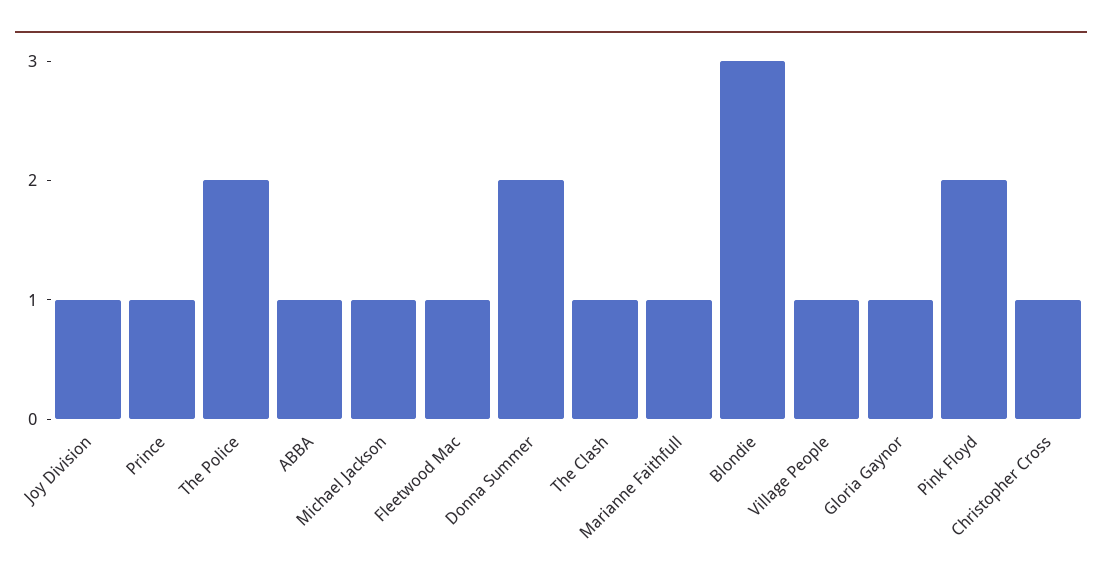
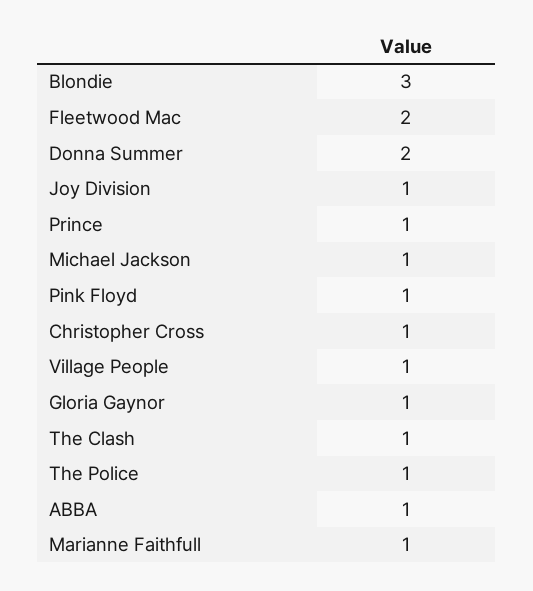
  {
    "Joy Division": 1,
    "Prince": 1,
-   "The Police": 2,
+   "The Police": 1,
    "ABBA": 1,
    "Michael Jackson": 1,
-   "Fleetwood Mac": 1,
+   "Fleetwood Mac": 2,
    "Donna Summer": 2,
    "The Clash": 1,
    "Marianne Faithfull": 1,
    "Blondie": 3,
    "Village People": 1,
    "Gloria Gaynor": 1,
-   "Pink Floyd": 2,
+   "Pink Floyd": 1,
    "Christopher Cross": 1
  }

